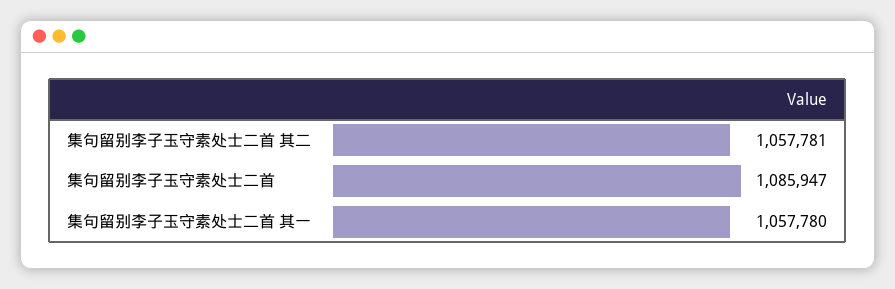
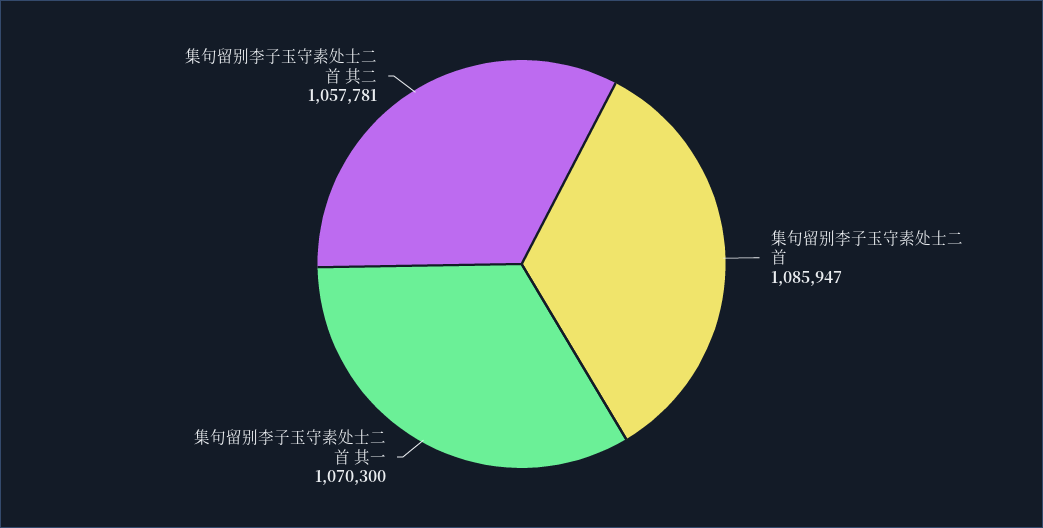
  {
    "集句留别李子玉守素处士二首 其二": 1057781,
    "集句留别李子玉守素处士二首": 1085947,
-   "集句留别李子玉守素处士二首 其一": 1057780
+   "集句留别李子玉守素处士二首 其一": 1070300
  }

